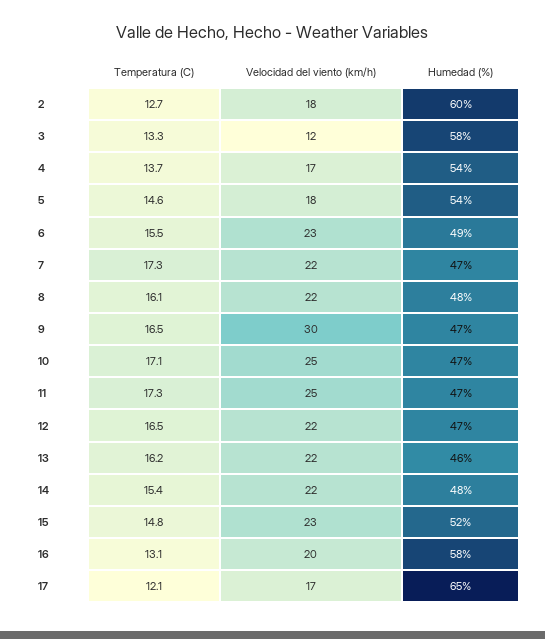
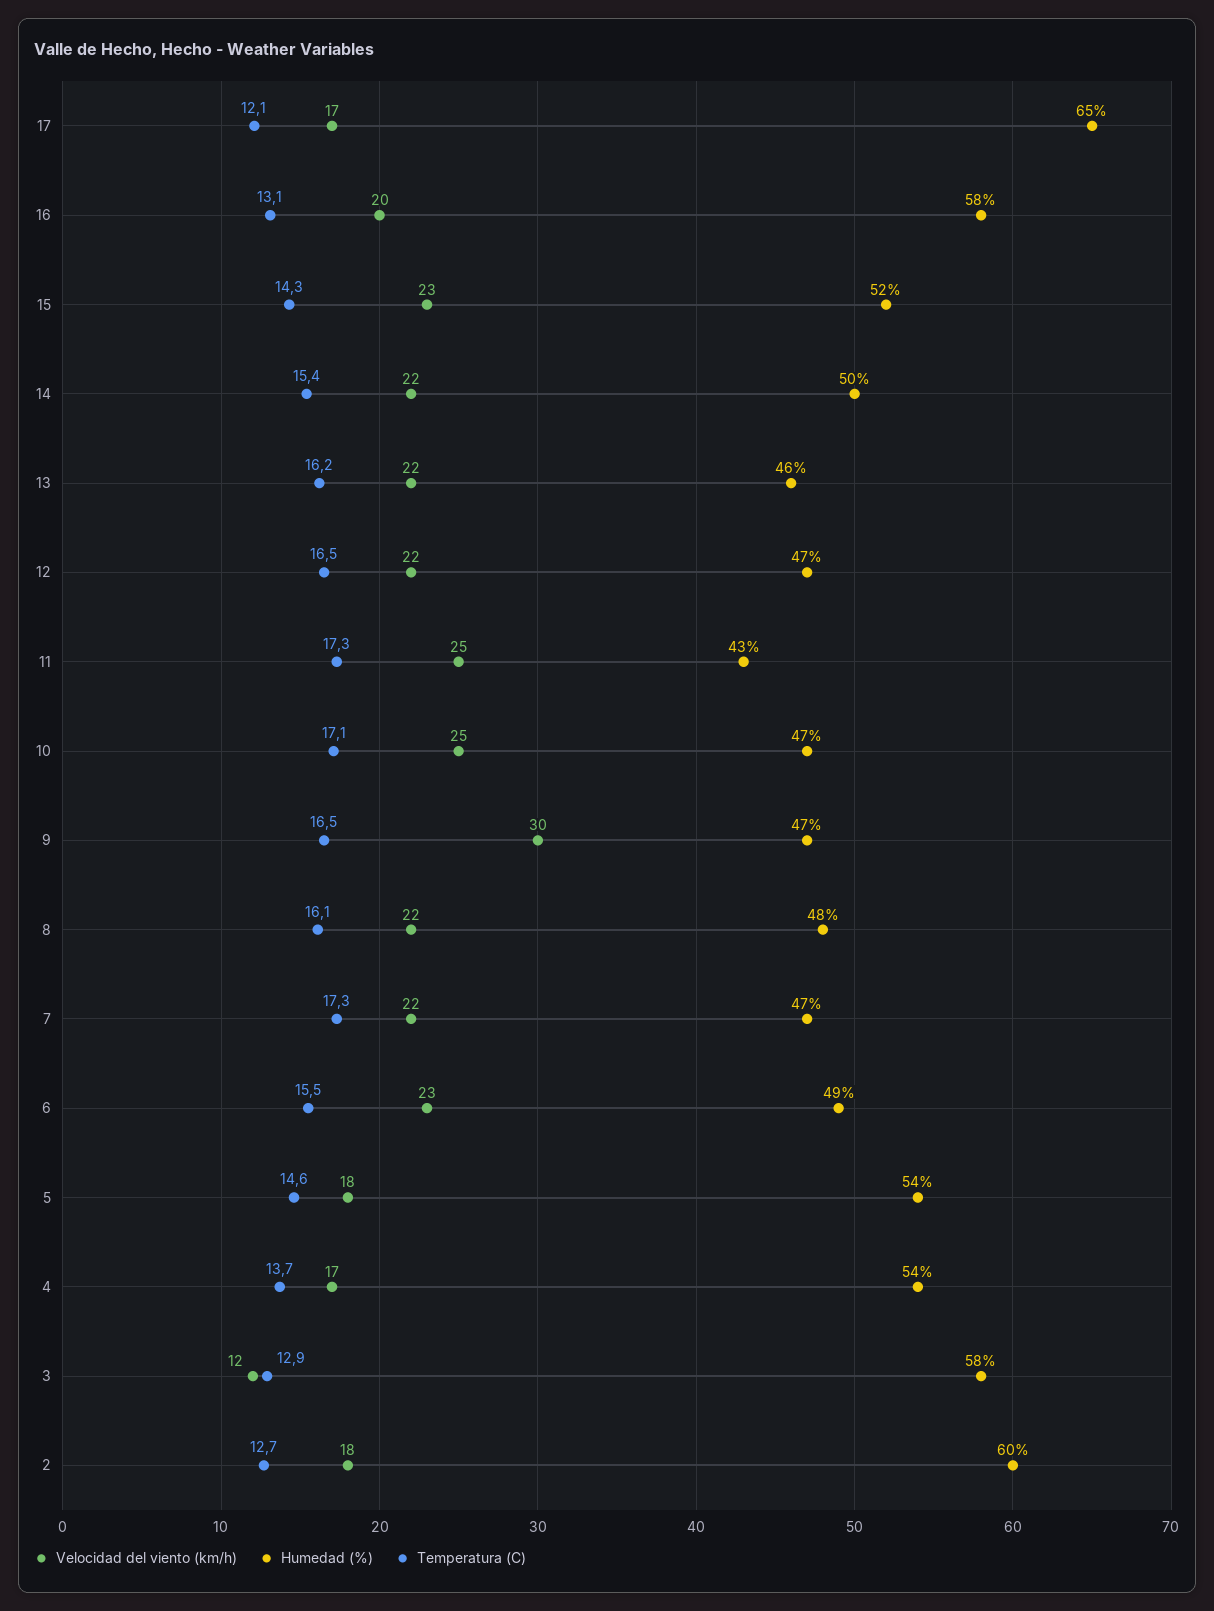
  {
    "Temperatura (C)": {
      "2": 12.7,
-     "3": 13.3,
+     "3": 12.9,
      "4": 13.7,
      "5": 14.6,
      "6": 15.5,
      "7": 17.3,
      "8": 16.1,
      "9": 16.5,
      "10": 17.1,
      "11": 17.3,
      "12": 16.5,
      "13": 16.2,
      "14": 15.4,
-     "15": 14.8,
+     "15": 14.3,
      "16": 13.1,
      "17": 12.1
    },
    "Velocidad del viento (km/h)": {
      "2": 18,
      "3": 12,
      "4": 17,
      "5": 18,
      "6": 23,
      "7": 22,
      "8": 22,
      "9": 30,
      "10": 25,
      "11": 25,
      "12": 22,
      "13": 22,
      "14": 22,
      "15": 23,
      "16": 20,
      "17": 17
    },
    "Humedad (%)": {
      "2": 60,
      "3": 58,
      "4": 54,
      "5": 54,
      "6": 49,
      "7": 47,
      "8": 48,
      "9": 47,
      "10": 47,
-     "11": 47,
+     "11": 43,
      "12": 47,
      "13": 46,
-     "14": 48,
+     "14": 50,
      "15": 52,
      "16": 58,
      "17": 65
    }
  }

